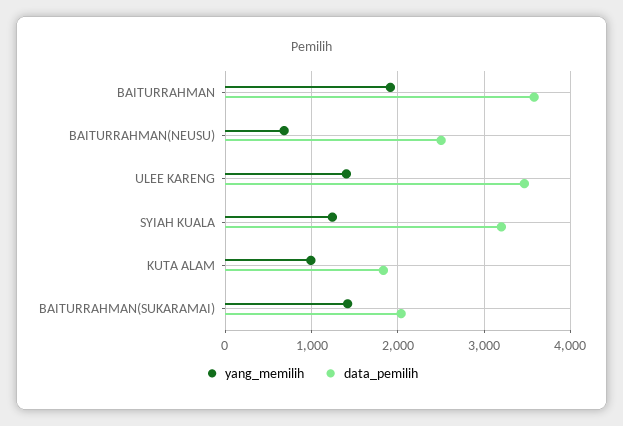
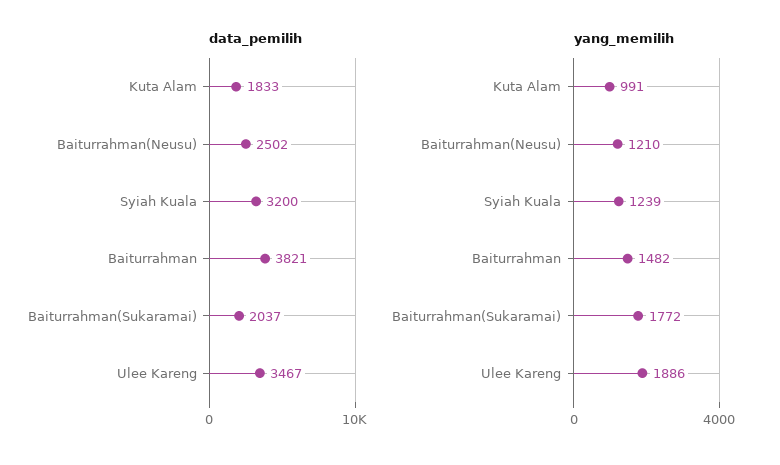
  {
    "yang_memilih": {
-     "BAITURRAHMAN": 1900,
+     "BAITURRAHMAN": 1482,
-     "BAITURRAHMAN(NEUSU)": 700,
+     "BAITURRAHMAN(NEUSU)": 1210,
-     "ULEE KARENG": 1400,
+     "ULEE KARENG": 1886,
      "SYIAH KUALA": 1239,
      "KUTA ALAM": 991,
-     "BAITURRAHMAN(SUKARAMAI)": 1400
+     "BAITURRAHMAN(SUKARAMAI)": 1772
    },
    "data_pemilih": {
-     "BAITURRAHMAN": 3600,
+     "BAITURRAHMAN": 3821,
      "BAITURRAHMAN(NEUSU)": 2502,
      "ULEE KARENG": 3467,
      "SYIAH KUALA": 3200,
      "KUTA ALAM": 1833,
      "BAITURRAHMAN(SUKARAMAI)": 2037
    }
  }

